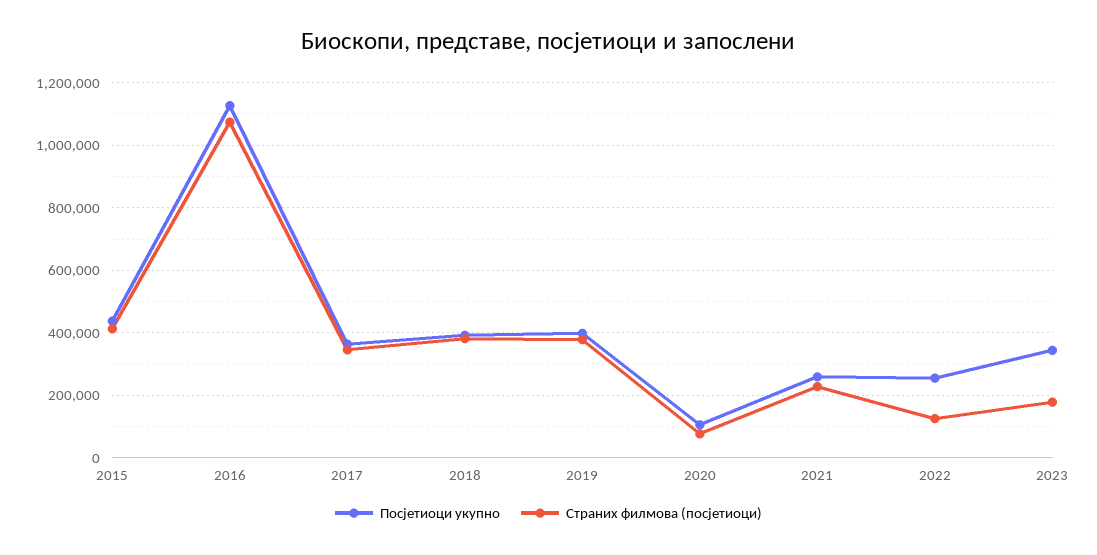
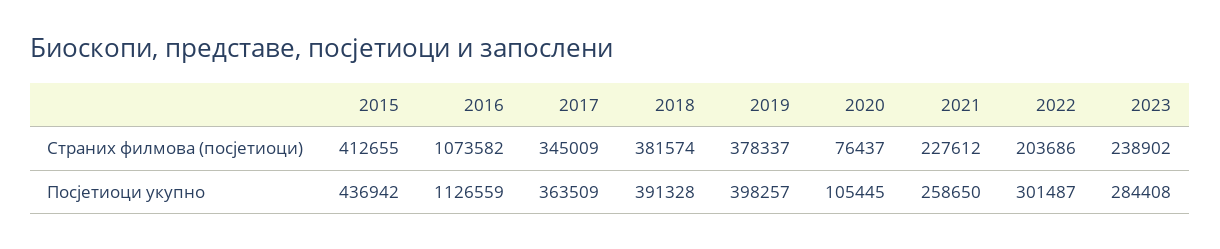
  {
    "Посјетиоци укупно": {
      "2015": 436942,
      "2016": 1126559,
      "2017": 363509,
      "2018": 391328,
      "2019": 398257,
      "2020": 105445,
      "2021": 258650,
-     "2022": 260000,
+     "2022": 301487,
-     "2023": 340000
+     "2023": 284408
    },
    "Страних филмова (посјетиоци)": {
      "2015": 412655,
      "2016": 1073582,
      "2017": 345009,
      "2018": 381574,
      "2019": 378337,
      "2020": 76437,
      "2021": 227612,
-     "2022": 120000,
+     "2022": 203686,
-     "2023": 180000
+     "2023": 238902
    }
  }

